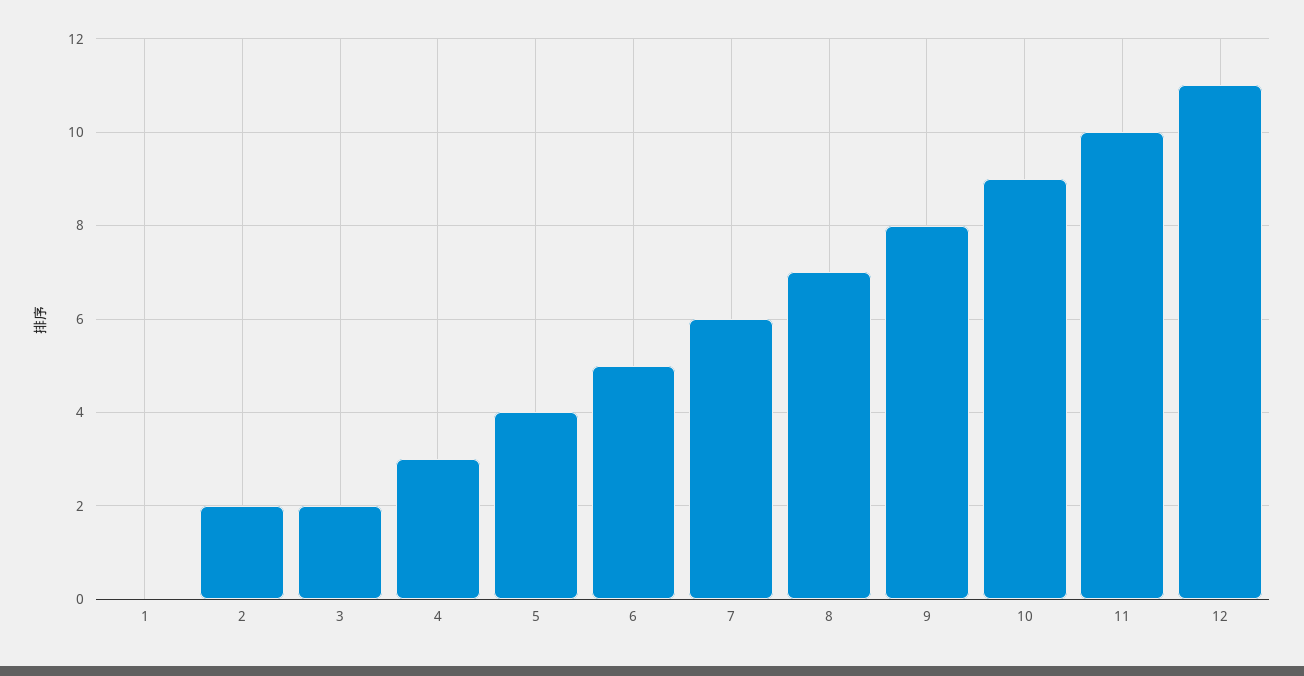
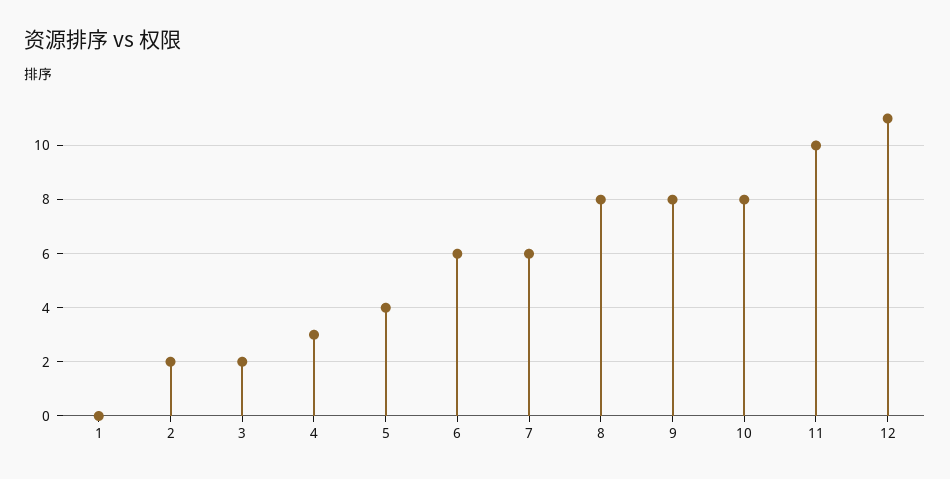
  {
    "1": 0,
    "2": 2,
    "3": 2,
    "4": 3,
    "5": 4,
-   "6": 5,
+   "6": 6,
    "7": 6,
-   "8": 7,
+   "8": 8,
    "9": 8,
-   "10": 9,
+   "10": 8,
    "11": 10,
    "12": 11
  }

